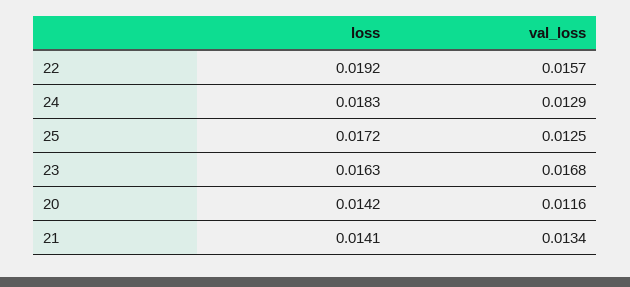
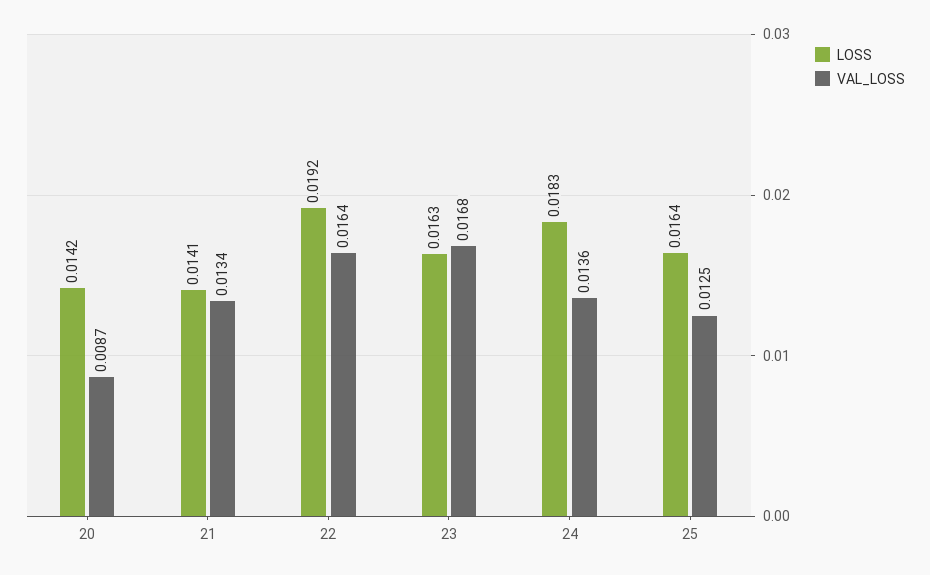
  {
    "loss": {
      "22": 0.0192,
      "24": 0.0183,
-     "25": 0.0172,
+     "25": 0.0164,
      "23": 0.0163,
      "20": 0.0142,
      "21": 0.0141
    },
    "val_loss": {
-     "22": 0.0157,
+     "22": 0.0164,
-     "24": 0.0129,
+     "24": 0.0136,
      "25": 0.0125,
      "23": 0.0168,
-     "20": 0.0116,
+     "20": 0.0087,
      "21": 0.0134
    }
  }

